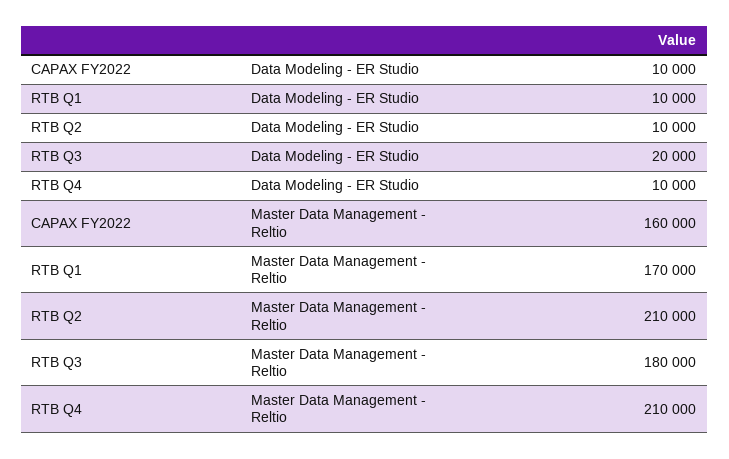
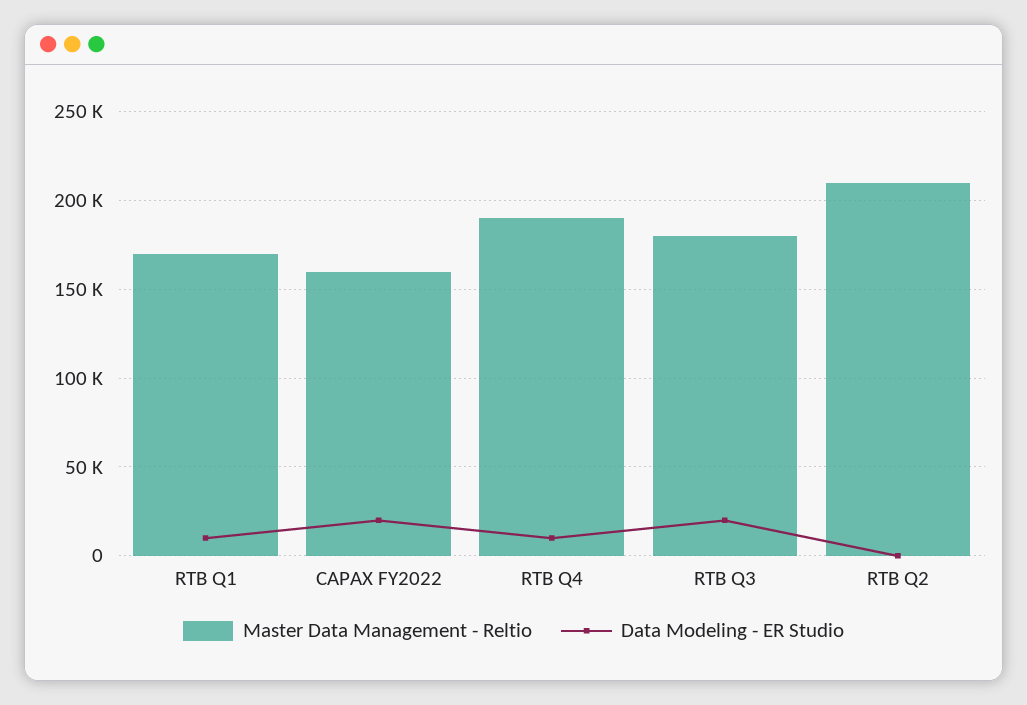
  {
    "Data Modeling - ER Studio": {
-     "CAPAX FY2022": 10000,
+     "CAPAX FY2022": 20000,
      "RTB Q1": 10000,
-     "RTB Q2": 10000,
+     "RTB Q2": 0,
      "RTB Q3": 20000,
      "RTB Q4": 10000
    },
    "Master Data Management - Reltio": {
      "CAPAX FY2022": 160000,
      "RTB Q1": 170000,
      "RTB Q2": 210000,
      "RTB Q3": 180000,
-     "RTB Q4": 210000
+     "RTB Q4": 190000
    }
  }

